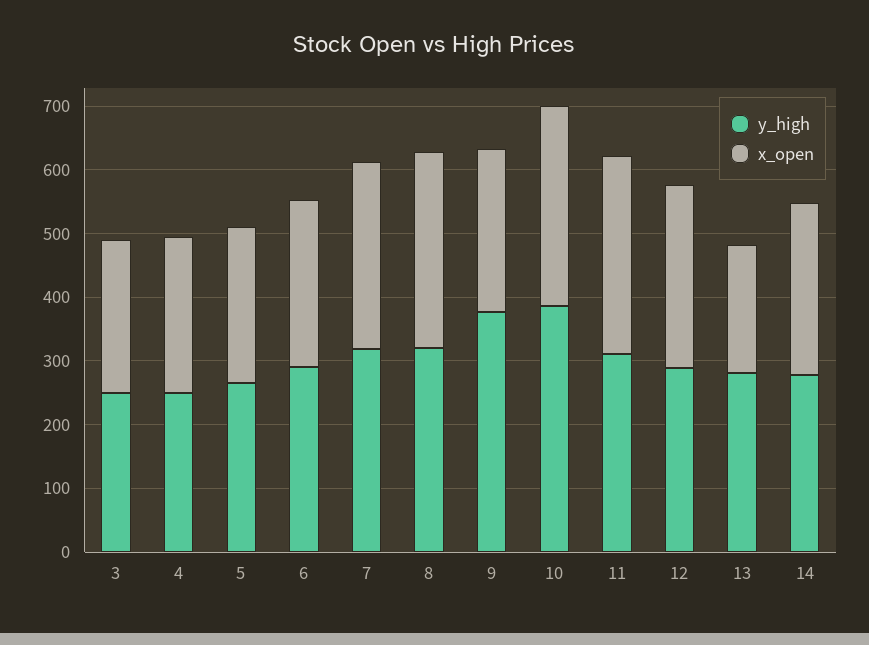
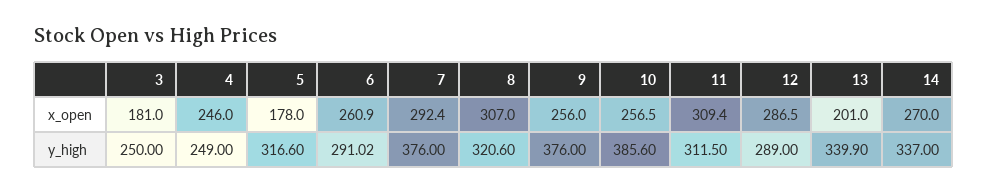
  {
    "y_high": {
      "3": 250,
      "4": 249,
-     "5": 260,
+     "5": 316.6,
      "6": 291.02,
-     "7": 320,
+     "7": 376,
      "8": 320.6,
      "9": 376,
      "10": 385.6,
      "11": 311.5,
      "12": 289,
-     "13": 280,
+     "13": 339.9,
-     "14": 280
+     "14": 337
    },
    "x_open": {
-     "3": 240,
+     "3": 181,
      "4": 246,
-     "5": 240,
+     "5": 178,
      "6": 260.9,
      "7": 292.4,
      "8": 307,
      "9": 256,
-     "10": 320,
+     "10": 256.5,
      "11": 309.4,
      "12": 286.5,
      "13": 201,
      "14": 270
    }
  }

